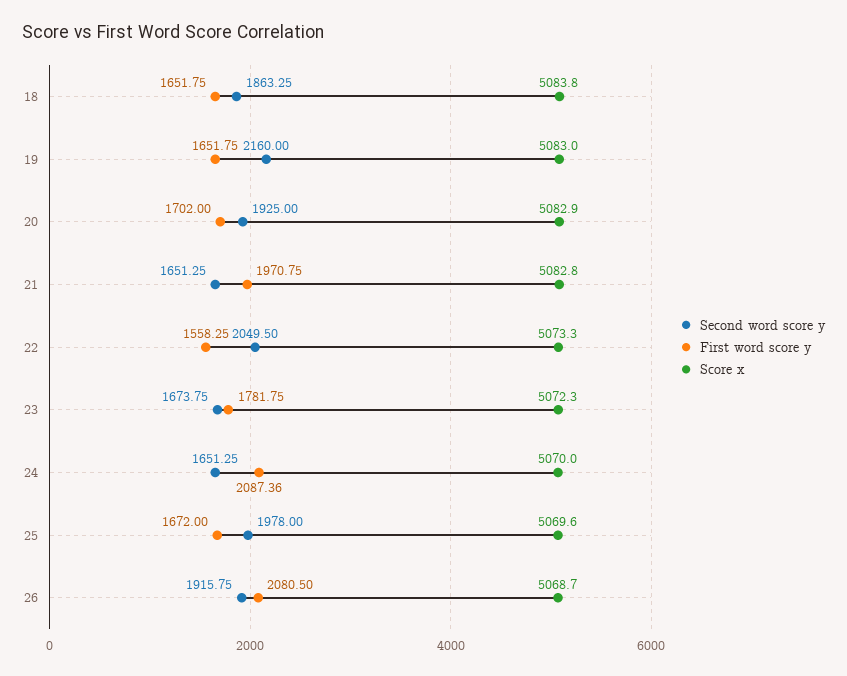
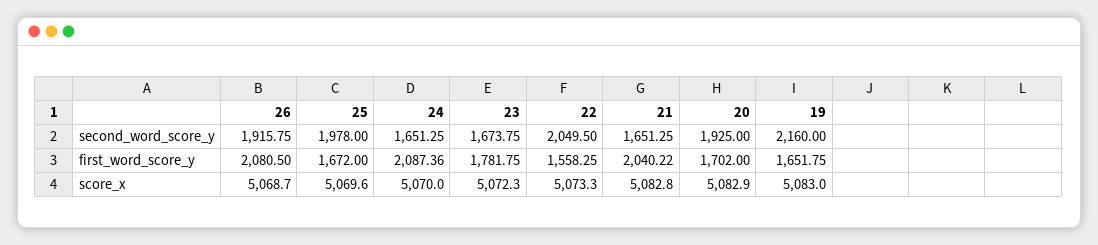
  {
    "Second word score y": {
-     "18": 1863.25,
      "19": 2160,
      "20": 1925,
      "21": 1651.25,
      "22": 2049.5,
      "23": 1673.75,
      "24": 1651.25,
      "25": 1978,
      "26": 1915.75
    },
    "First word score y": {
-     "18": 1651.75,
      "19": 1651.75,
      "20": 1702,
-     "21": 1970.75,
+     "21": 2040.22,
      "22": 1558.25,
      "23": 1781.75,
      "24": 2087.36,
      "25": 1672,
      "26": 2080.5
    },
    "Score x": {
-     "18": 5083.8,
      "19": 5083,
      "20": 5082.9,
      "21": 5082.8,
      "22": 5073.3,
      "23": 5072.3,
      "24": 5070,
      "25": 5069.6,
      "26": 5068.7
    }
  }

